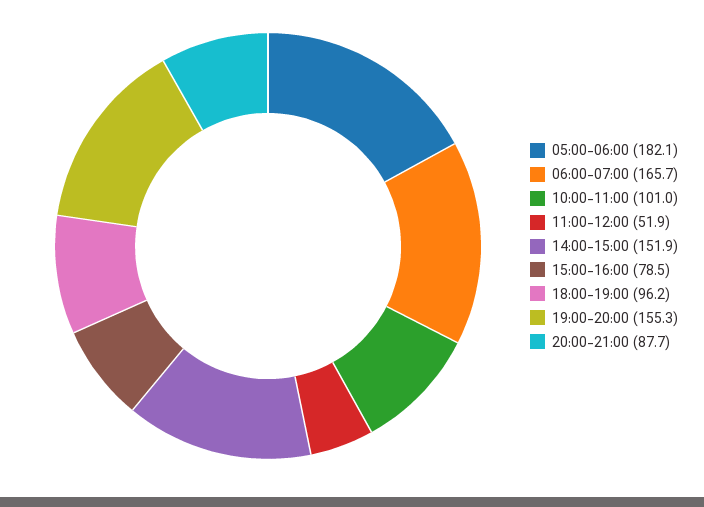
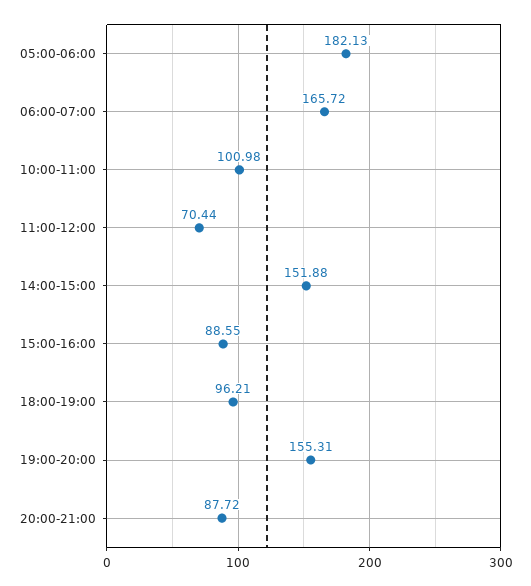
  {
    "05:00-06:00": 182.13,
    "06:00-07:00": 165.72,
    "10:00-11:00": 100.98,
-   "11:00-12:00": 51.9,
+   "11:00-12:00": 70.44,
    "14:00-15:00": 151.88,
-   "15:00-16:00": 78.5,
+   "15:00-16:00": 88.55,
    "18:00-19:00": 96.21,
    "19:00-20:00": 155.31,
    "20:00-21:00": 87.72
  }

